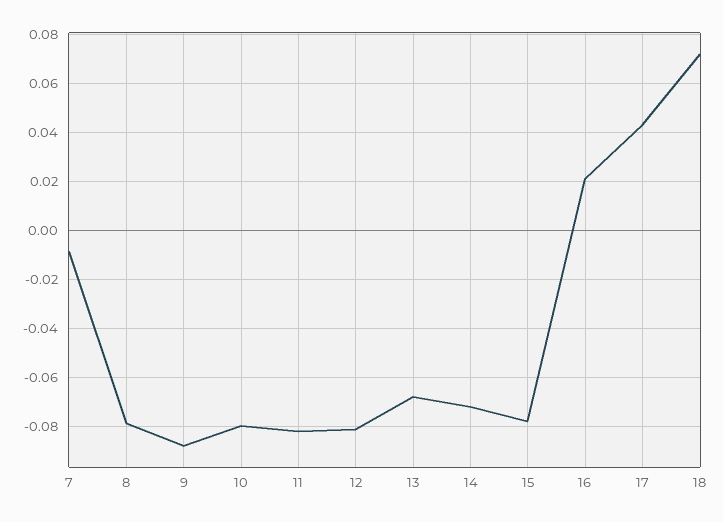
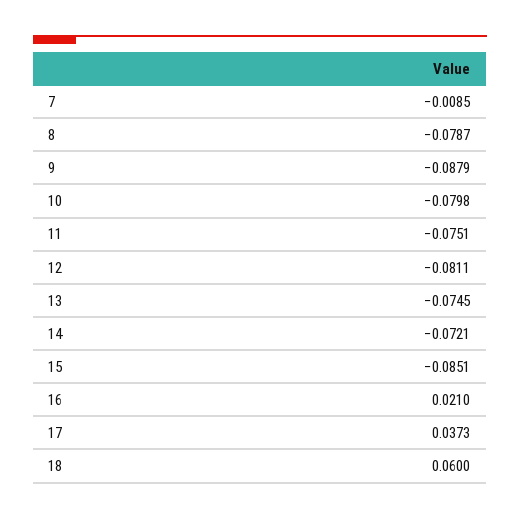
  {
    "7": -0.0085,
    "8": -0.0787,
    "9": -0.0879,
    "10": -0.0798,
-   "11": -0.0825,
+   "11": -0.0751,
    "12": -0.0811,
-   "13": -0.0675,
+   "13": -0.0745,
    "14": -0.0721,
-   "15": -0.0775,
+   "15": -0.0851,
    "16": 0.021,
-   "17": 0.0425,
+   "17": 0.0373,
-   "18": 0.0725
+   "18": 0.06
  }

